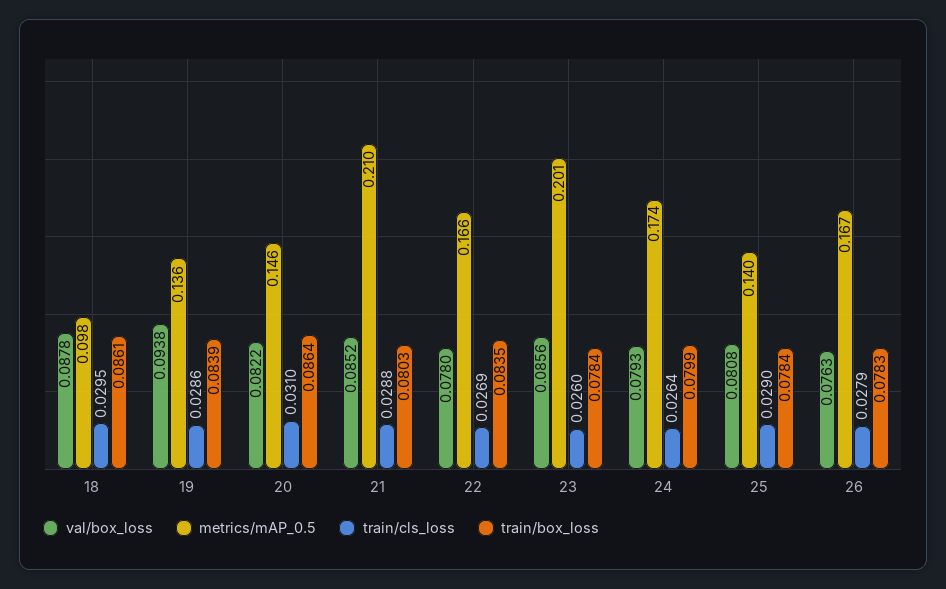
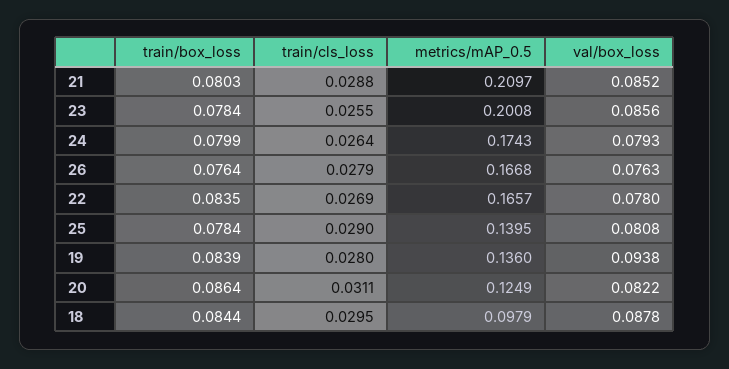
  {
    "val/box_loss": {
      "18": 0.0878,
      "19": 0.0938,
      "20": 0.0822,
      "21": 0.0852,
      "22": 0.078,
      "23": 0.0856,
      "24": 0.0793,
      "25": 0.0808,
      "26": 0.0763
    },
    "metrics/mAP_0.5": {
      "18": 0.0979,
      "19": 0.136,
-     "20": 0.146,
+     "20": 0.1249,
      "21": 0.2097,
      "22": 0.1657,
      "23": 0.2008,
      "24": 0.1743,
      "25": 0.1395,
      "26": 0.1668
    },
    "train/cls_loss": {
      "18": 0.0295,
-     "19": 0.0286,
+     "19": 0.028,
-     "20": 0.031,
+     "20": 0.0311,
      "21": 0.0288,
      "22": 0.0269,
-     "23": 0.026,
+     "23": 0.0255,
      "24": 0.0264,
      "25": 0.029,
      "26": 0.0279
    },
    "train/box_loss": {
-     "18": 0.0861,
+     "18": 0.0844,
      "19": 0.0839,
      "20": 0.0864,
      "21": 0.0803,
      "22": 0.0835,
      "23": 0.0784,
      "24": 0.0799,
      "25": 0.0784,
-     "26": 0.0783
+     "26": 0.0764
    }
  }

